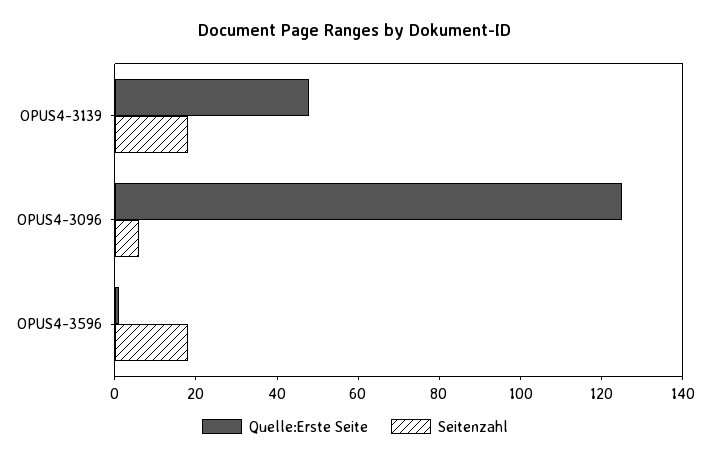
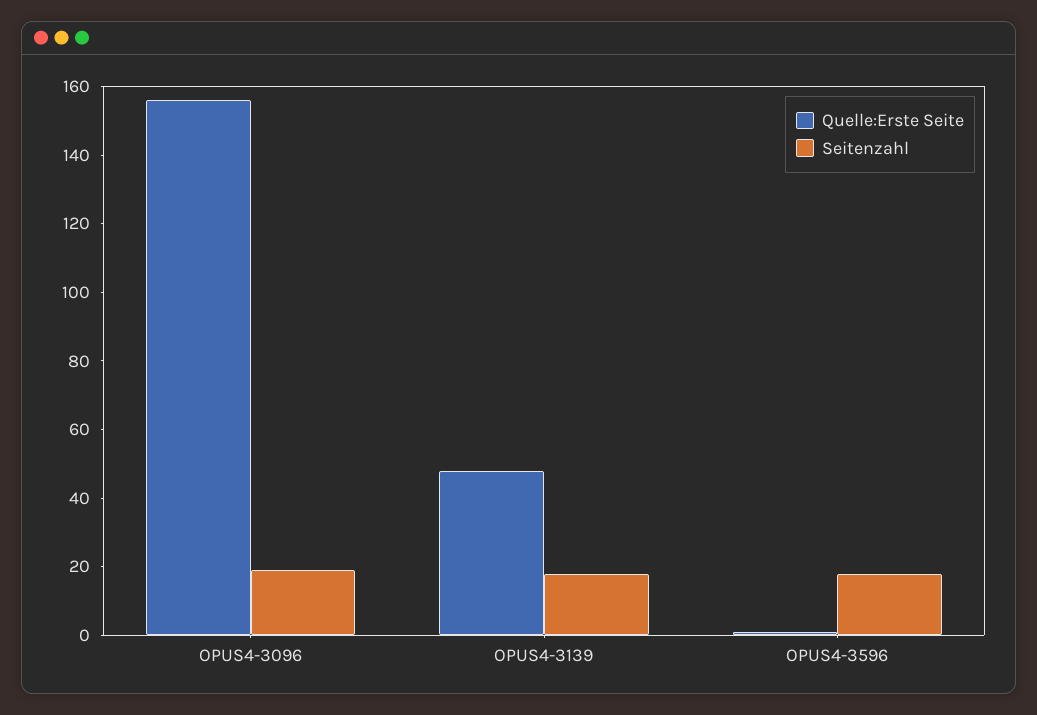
  {
    "Quelle:Erste Seite": {
      "OPUS4-3139": 50,
-     "OPUS4-3096": 125,
+     "OPUS4-3096": 155,
      "OPUS4-3596": 0
    },
    "Seitenzahl": {
      "OPUS4-3139": 20,
-     "OPUS4-3096": 5,
+     "OPUS4-3096": 20,
      "OPUS4-3596": 20
    }
  }

